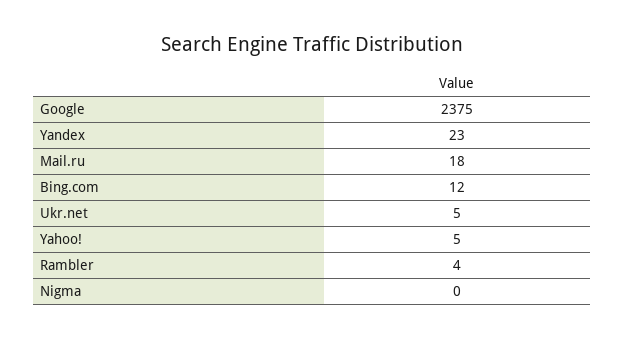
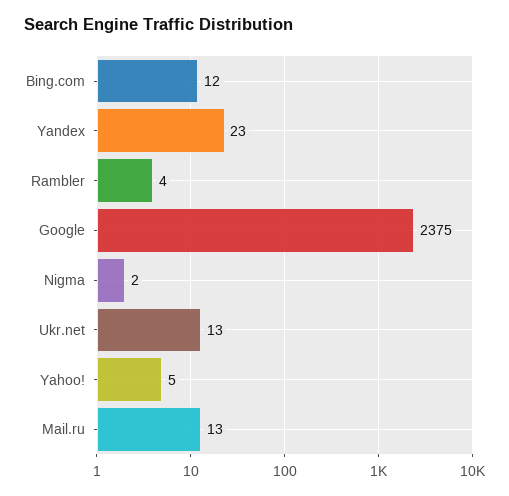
  {
    "Google": 2375,
    "Yandex": 23,
-   "Mail.ru": 18,
+   "Mail.ru": 13,
    "Bing.com": 12,
-   "Ukr.net": 5,
+   "Ukr.net": 13,
    "Yahoo!": 5,
    "Rambler": 4,
-   "Nigma": 0
+   "Nigma": 2
  }

